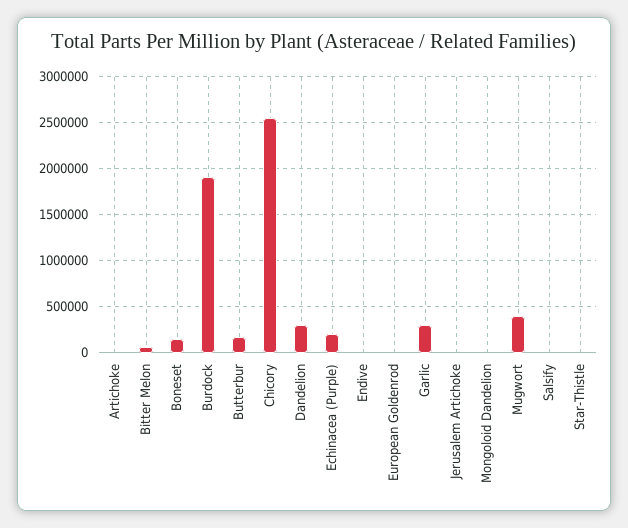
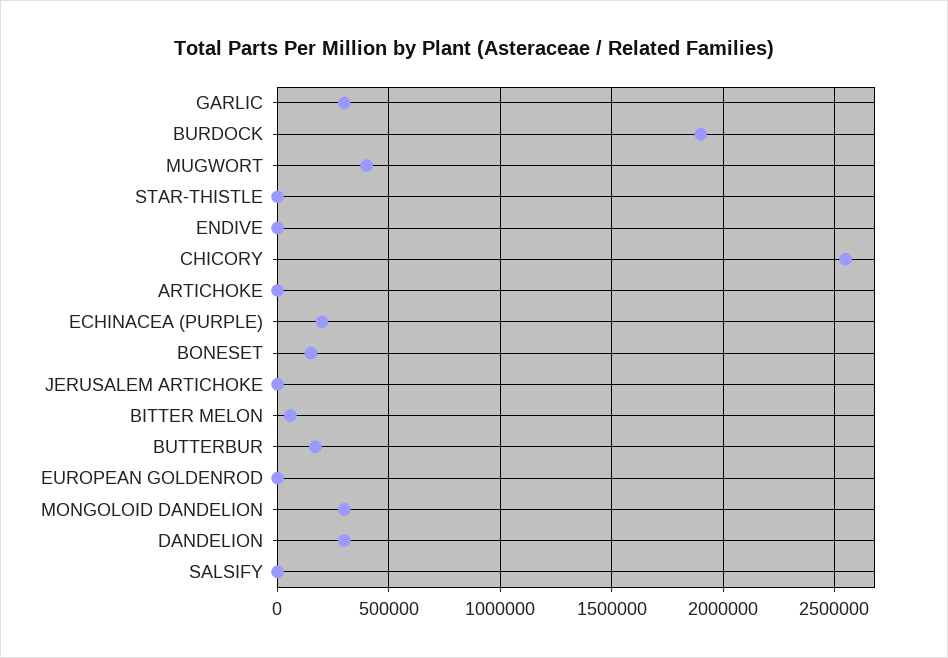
  {
    "Artichoke": 0,
    "Bitter Melon": 50000,
    "Boneset": 150000,
    "Burdock": 1900000,
    "Butterbur": 150000,
    "Chicory": 2550000,
    "Dandelion": 300000,
    "Echinacea (Purple)": 200000,
    "Endive": 0,
    "European Goldenrod": 0,
    "Garlic": 300000,
    "Jerusalem Artichoke": 0,
-   "Mongoloid Dandelion": 0,
+   "Mongoloid Dandelion": 300000,
    "Mugwort": 400000,
    "Salsify": 0,
    "Star-Thistle": 0
  }

